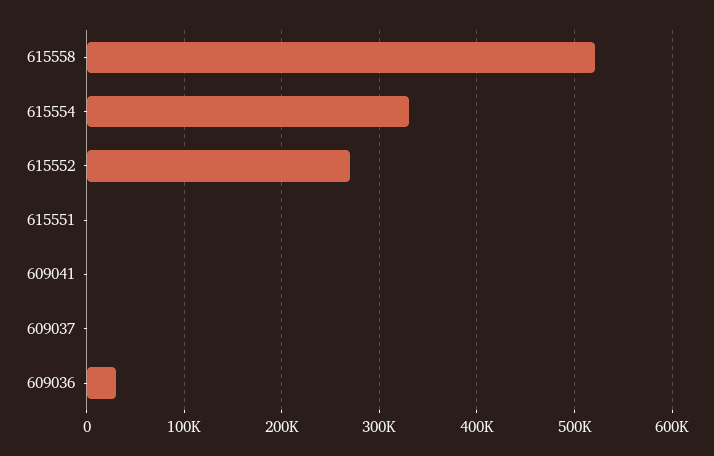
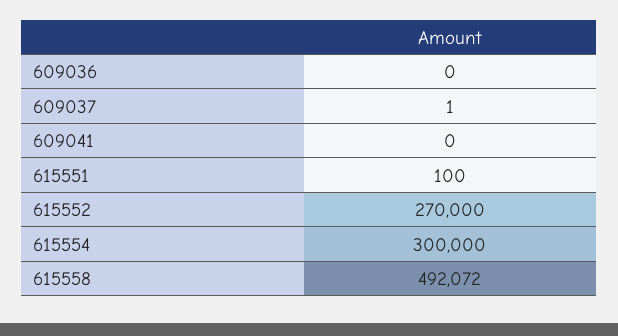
  {
-   "615558": 520000,
+   "615558": 492072,
-   "615554": 330000,
+   "615554": 300000,
    "615552": 270000,
    "615551": 100,
    "609041": 0,
    "609037": 1,
-   "609036": 30000
+   "609036": 0
  }

